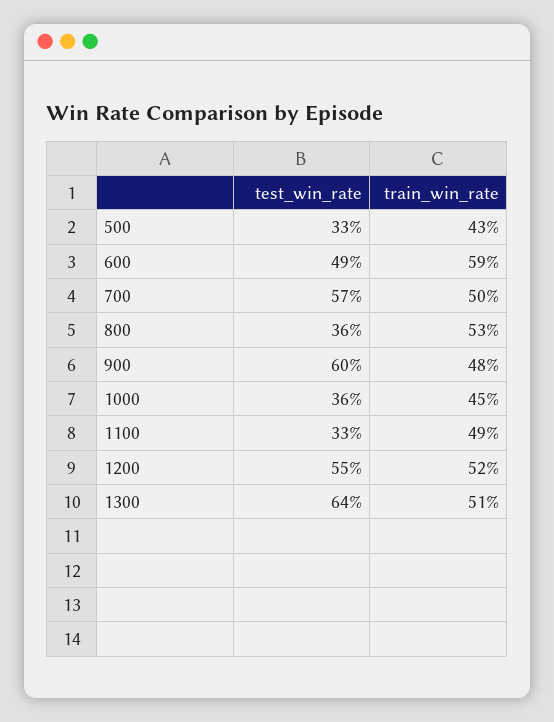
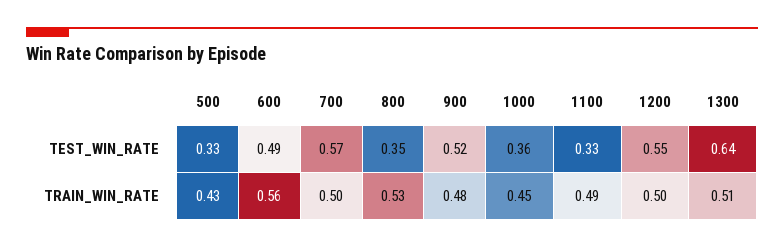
  {
    "test_win_rate": {
      "500": 0.33,
      "600": 0.49,
      "700": 0.57,
-     "800": 0.36,
+     "800": 0.35,
-     "900": 0.6,
+     "900": 0.52,
      "1000": 0.36,
      "1100": 0.33,
      "1200": 0.55,
      "1300": 0.64
    },
    "train_win_rate": {
      "500": 0.43,
-     "600": 0.59,
+     "600": 0.56,
      "700": 0.5,
      "800": 0.53,
      "900": 0.48,
      "1000": 0.45,
      "1100": 0.49,
-     "1200": 0.52,
+     "1200": 0.5,
      "1300": 0.51
    }
  }

